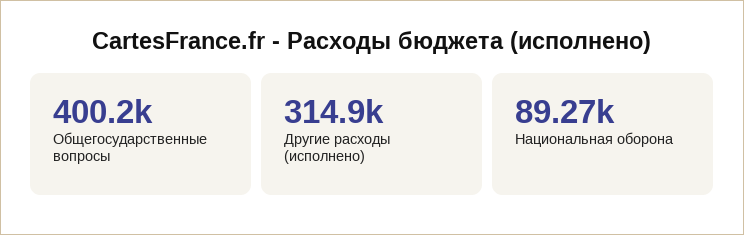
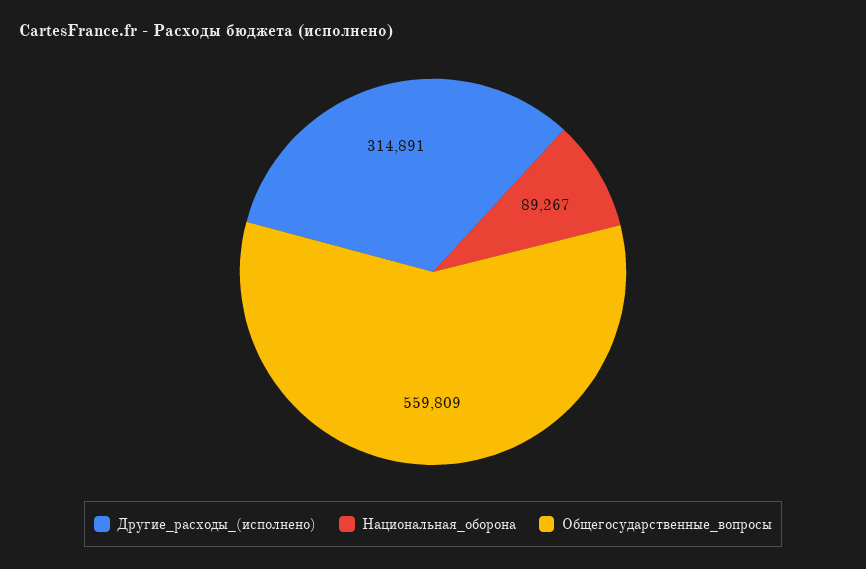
  {
-   "Общегосударственные вопросы": 400200,
+   "Общегосударственные вопросы": 559809,
    "Другие расходы (исполнено)": 314891,
    "Национальная оборона": 89267
  }

